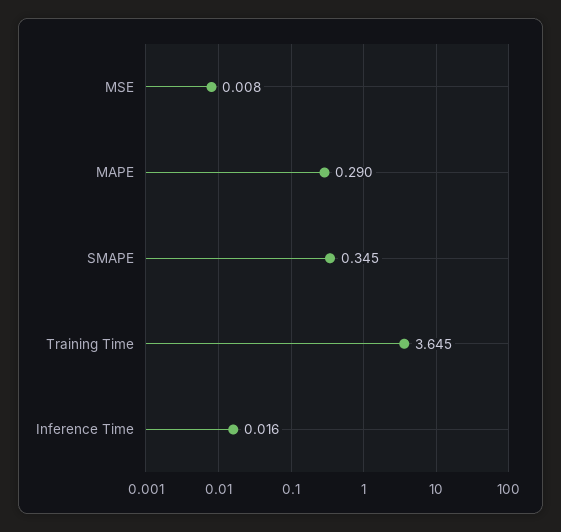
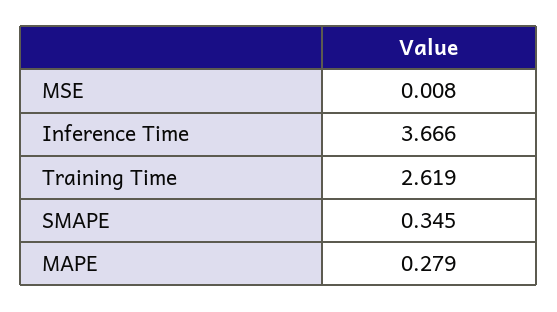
  {
    "MSE": 0.008,
-   "MAPE": 0.29,
+   "MAPE": 0.279,
    "SMAPE": 0.345,
-   "Training Time": 3.645,
+   "Training Time": 2.619,
-   "Inference Time": 0.016
+   "Inference Time": 3.666
  }

